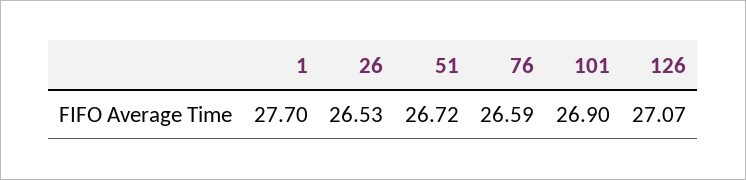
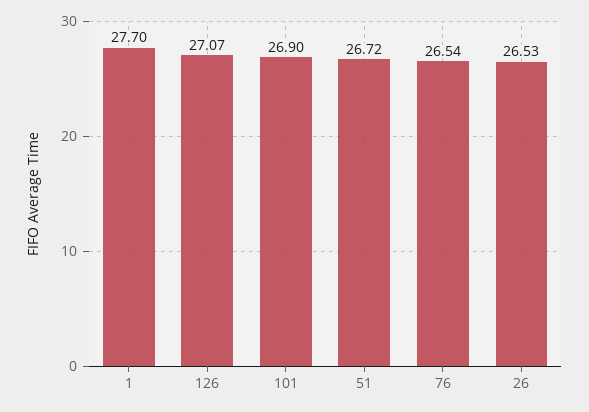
  {
    "1": 27.7,
    "26": 26.53,
    "51": 26.72,
-   "76": 26.59,
+   "76": 26.54,
    "101": 26.9,
    "126": 27.07
  }

